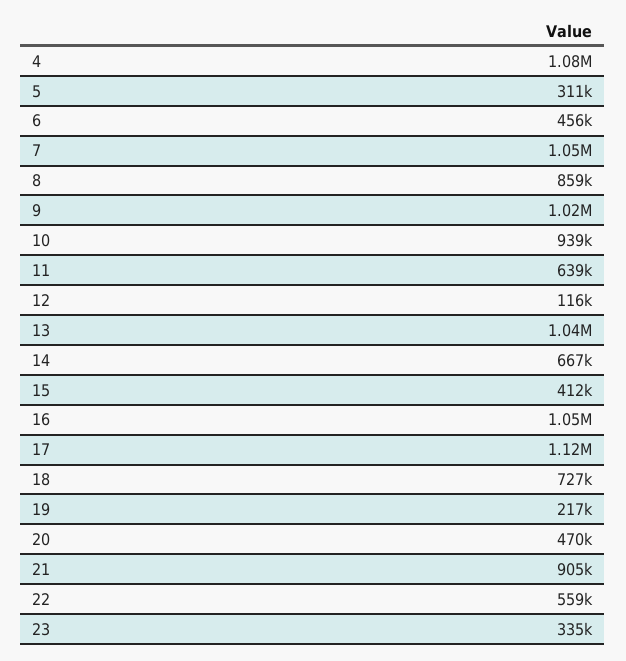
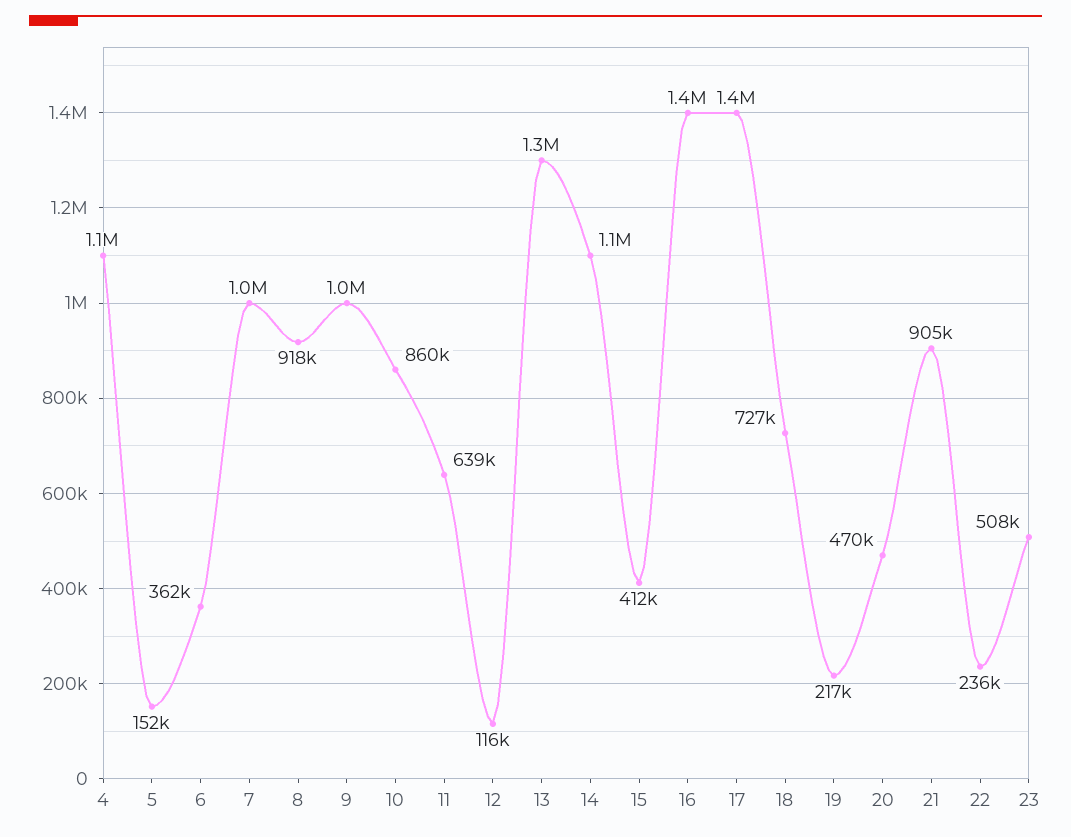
  {
    "4": 1080000,
-   "5": 311000,
+   "5": 152000,
-   "6": 456000,
+   "6": 362000,
    "7": 1050000,
-   "8": 859000,
+   "8": 918000,
    "9": 1020000,
-   "10": 939000,
+   "10": 860000,
    "11": 639000,
    "12": 116000,
-   "13": 1040000,
+   "13": 1300000,
-   "14": 667000,
+   "14": 1100000,
    "15": 412000,
-   "16": 1050000,
+   "16": 1400000,
-   "17": 1120000,
+   "17": 1400000,
    "18": 727000,
    "19": 217000,
    "20": 470000,
    "21": 905000,
-   "22": 559000,
+   "22": 236000,
-   "23": 335000
+   "23": 508000
  }

